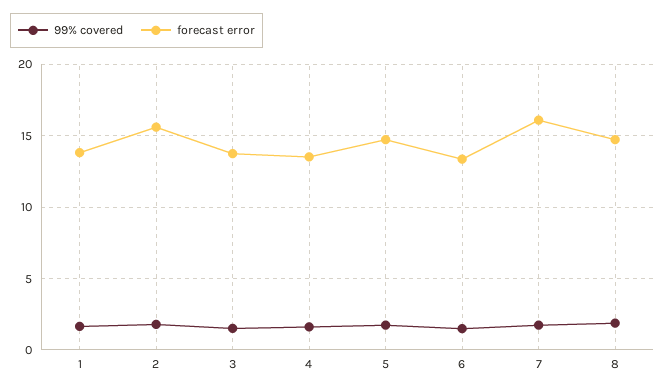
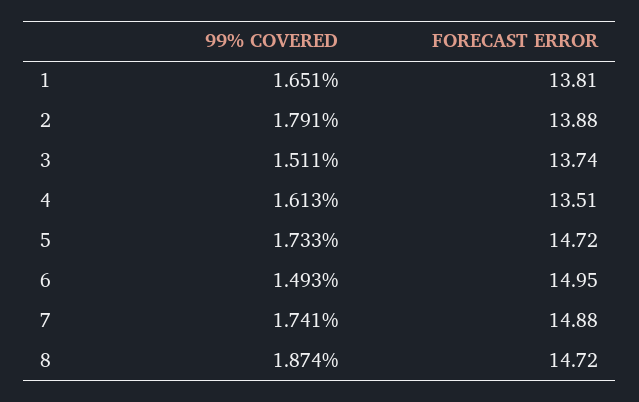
  {
    "99% covered": {
      "1": 1.651,
      "2": 1.791,
      "3": 1.511,
      "4": 1.613,
      "5": 1.733,
      "6": 1.493,
      "7": 1.741,
      "8": 1.874
    },
    "forecast error": {
      "1": 13.81,
-     "2": 15.5,
+     "2": 13.88,
      "3": 13.74,
      "4": 13.51,
      "5": 14.72,
-     "6": 13.5,
+     "6": 14.95,
-     "7": 16,
+     "7": 14.88,
      "8": 14.72
    }
  }

